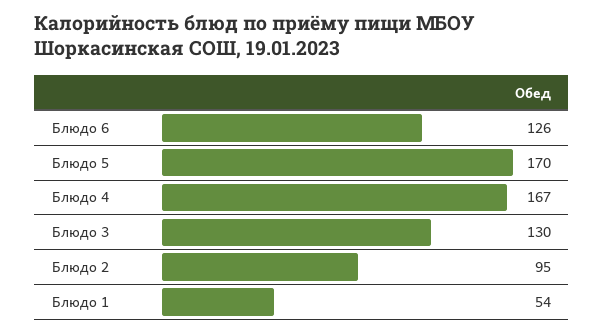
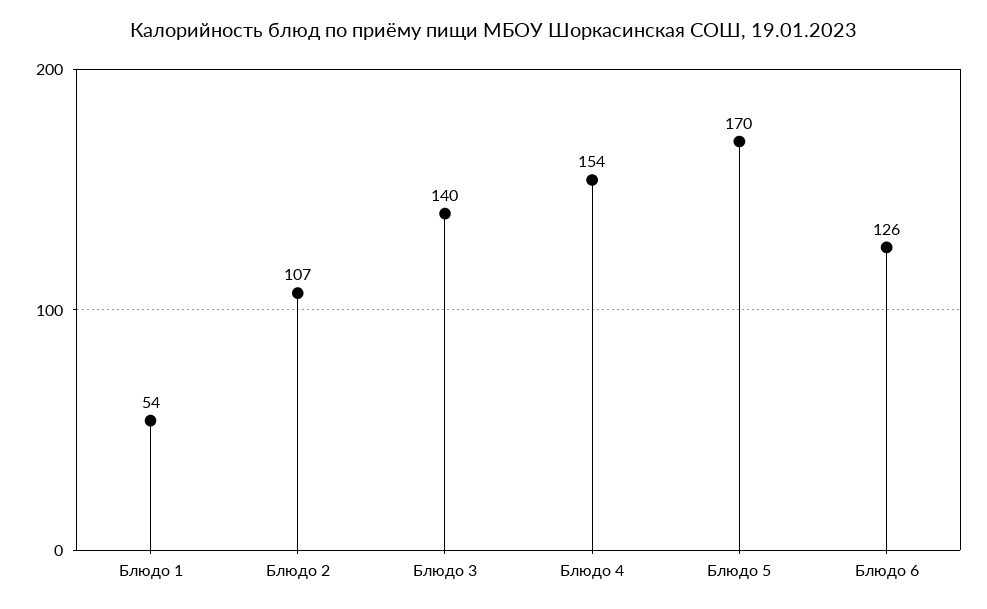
  {
    "Блюдо 6": 126,
    "Блюдо 5": 170,
-   "Блюдо 4": 167,
+   "Блюдо 4": 154,
-   "Блюдо 3": 130,
+   "Блюдо 3": 140,
-   "Блюдо 2": 95,
+   "Блюдо 2": 107,
    "Блюдо 1": 54
  }

